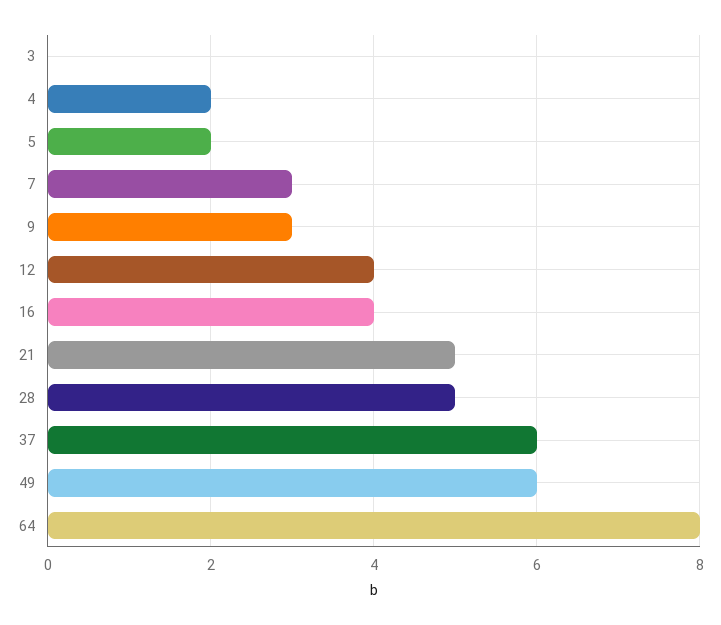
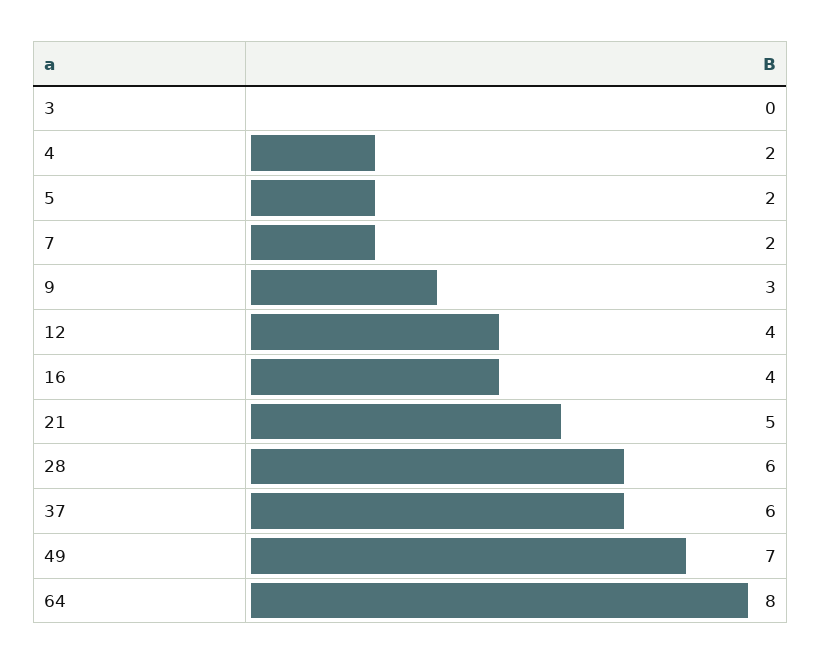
  {
    "3": 0,
    "4": 2,
    "5": 2,
-   "7": 3,
+   "7": 2,
    "9": 3,
    "12": 4,
    "16": 4,
    "21": 5,
-   "28": 5,
+   "28": 6,
    "37": 6,
-   "49": 6,
+   "49": 7,
    "64": 8
  }

